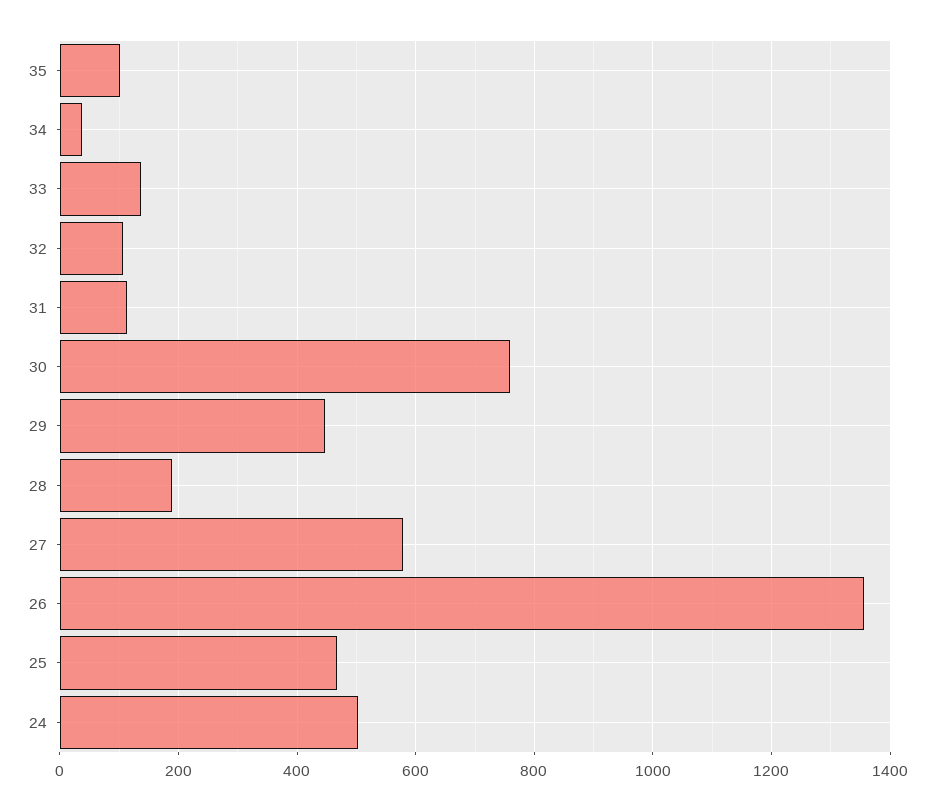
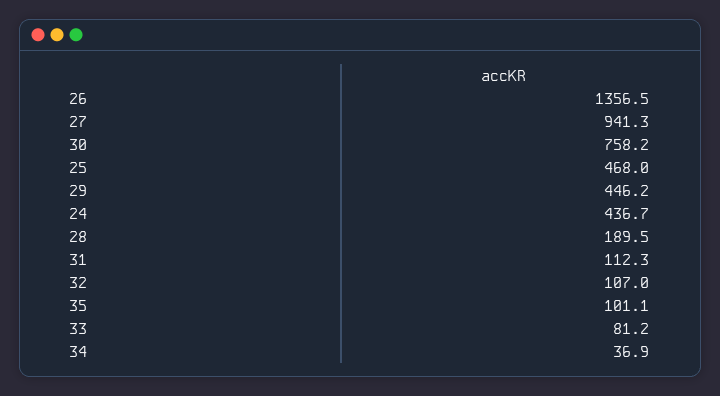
  {
    "35": 101.1,
    "34": 36.9,
-   "33": 140,
+   "33": 81.2,
    "32": 107,
    "31": 112.3,
    "30": 758.2,
    "29": 446.2,
    "28": 189.5,
-   "27": 580,
+   "27": 941.3,
    "26": 1356.5,
    "25": 468,
-   "24": 500
+   "24": 436.7
  }

